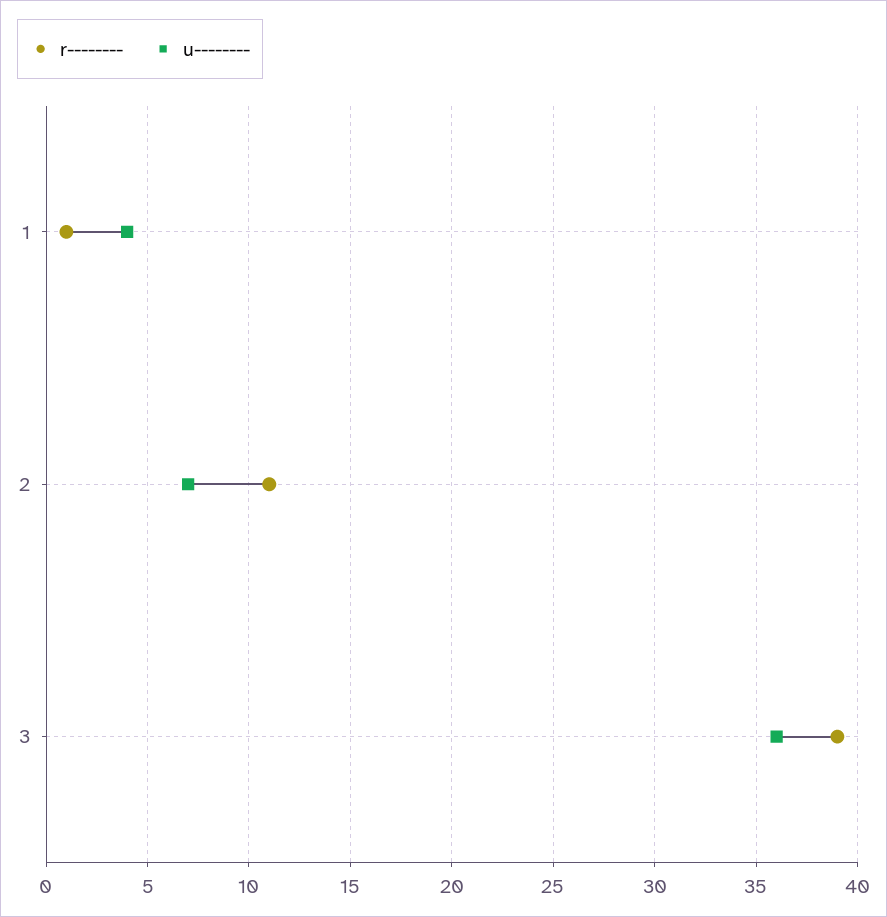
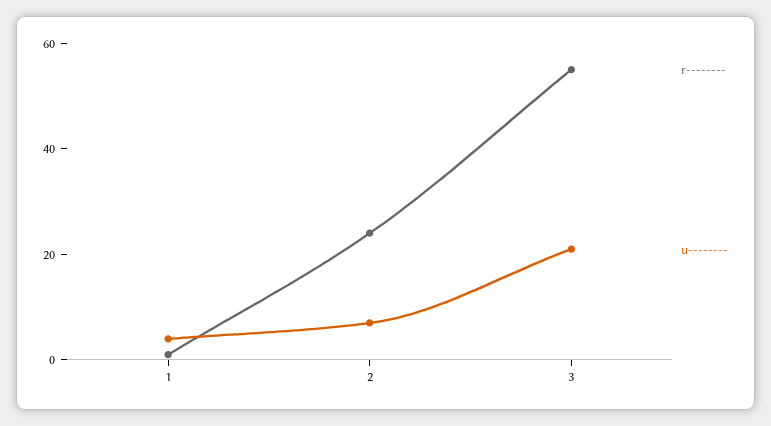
  {
    "r--------": {
      "1": 1,
-     "2": 11,
+     "2": 25,
-     "3": 39
+     "3": 55
    },
    "u--------": {
      "1": 4,
      "2": 7,
-     "3": 36
+     "3": 20
    }
  }

